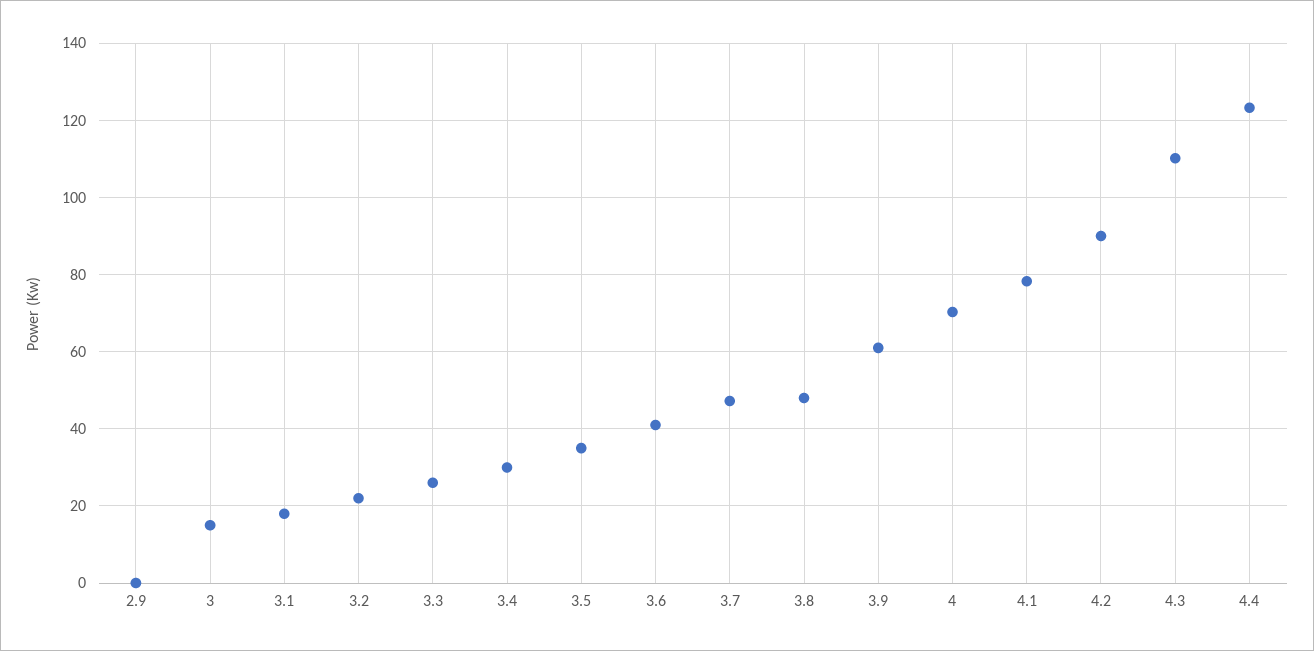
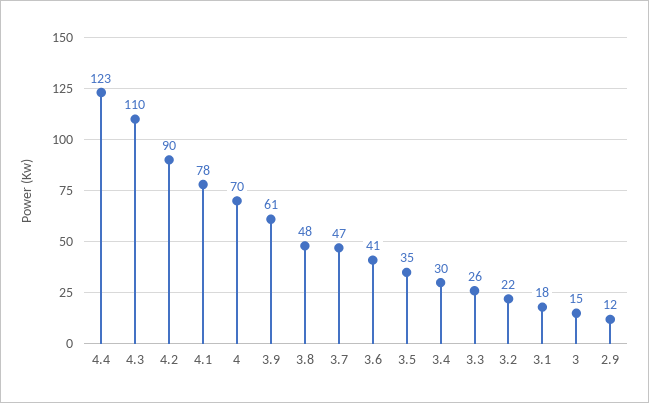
  {
-   "2.9": 0,
+   "2.9": 12,
    "3": 15,
    "3.1": 18,
    "3.2": 22,
    "3.3": 26,
    "3.4": 30,
    "3.5": 35,
    "3.6": 41,
    "3.7": 47,
    "3.8": 48,
    "3.9": 61,
    "4": 70,
    "4.1": 78,
    "4.2": 90,
    "4.3": 110,
    "4.4": 123
  }

